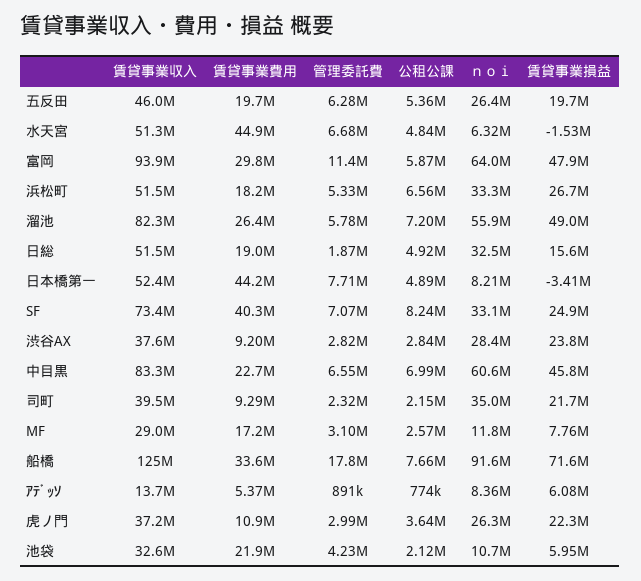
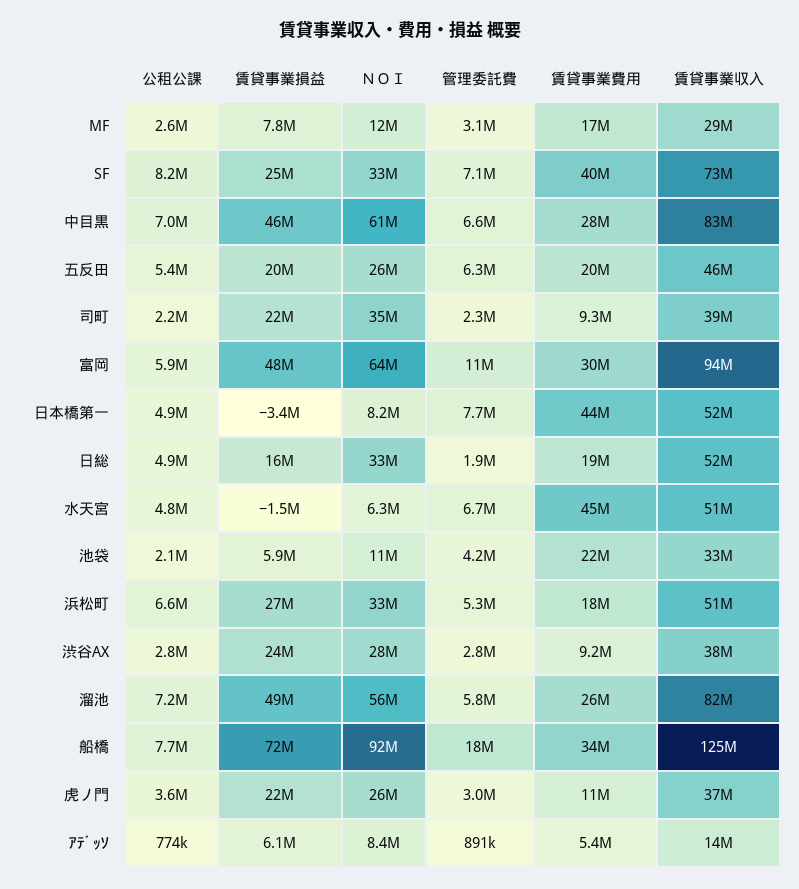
  {
    "賃貸事業収入": {
      "五反田": 46000000,
      "水天宮": 51300000,
      "富岡": 93900000,
      "浜松町": 51500000,
      "溜池": 82300000,
      "日総": 51500000,
      "日本橋第一": 52400000,
      "SF": 73400000,
      "渋谷AX": 37600000,
      "中目黒": 83300000,
      "司町": 39500000,
      "MF": 29000000,
      "船橋": 125000000,
      "ｱﾃﾞｯｿ": 13700000,
      "虎ノ門": 37200000,
      "池袋": 32600000
    },
    "賃貸事業費用": {
      "五反田": 19700000,
      "水天宮": 44900000,
      "富岡": 29800000,
      "浜松町": 18200000,
      "溜池": 26400000,
      "日総": 19000000,
      "日本橋第一": 44200000,
      "SF": 40300000,
      "渋谷AX": 9200000,
-     "中目黒": 22700000,
+     "中目黒": 28000000,
      "司町": 9290000,
      "MF": 17200000,
      "船橋": 33600000,
      "ｱﾃﾞｯｿ": 5370000,
      "虎ノ門": 10900000,
      "池袋": 21900000
    },
    "管理委託費": {
      "五反田": 6280000,
      "水天宮": 6680000,
      "富岡": 11400000,
      "浜松町": 5330000,
      "溜池": 5780000,
      "日総": 1870000,
      "日本橋第一": 7710000,
      "SF": 7070000,
      "渋谷AX": 2820000,
      "中目黒": 6550000,
      "司町": 2320000,
      "MF": 3100000,
      "船橋": 17800000,
      "ｱﾃﾞｯｿ": 891000,
      "虎ノ門": 2990000,
      "池袋": 4230000
    },
    "公租公課": {
      "五反田": 5360000,
      "水天宮": 4840000,
      "富岡": 5870000,
      "浜松町": 6560000,
      "溜池": 7200000,
      "日総": 4920000,
      "日本橋第一": 4890000,
      "SF": 8240000,
      "渋谷AX": 2840000,
      "中目黒": 6990000,
      "司町": 2150000,
      "MF": 2570000,
      "船橋": 7660000,
      "ｱﾃﾞｯｿ": 774000,
      "虎ノ門": 3640000,
      "池袋": 2120000
    },
    "ｎｏｉ": {
      "五反田": 26400000,
      "水天宮": 6320000,
      "富岡": 64000000,
      "浜松町": 33300000,
      "溜池": 55900000,
      "日総": 32500000,
      "日本橋第一": 8210000,
      "SF": 33100000,
      "渋谷AX": 28400000,
      "中目黒": 60600000,
      "司町": 35000000,
      "MF": 11800000,
      "船橋": 91600000,
      "ｱﾃﾞｯｿ": 8360000,
      "虎ノ門": 26300000,
      "池袋": 10700000
    },
    "賃貸事業損益": {
      "五反田": 19700000,
      "水天宮": -1530000,
      "富岡": 47900000,
      "浜松町": 26700000,
      "溜池": 49000000,
      "日総": 15600000,
      "日本橋第一": -3410000,
      "SF": 24900000,
      "渋谷AX": 23800000,
      "中目黒": 45800000,
      "司町": 21700000,
      "MF": 7760000,
      "船橋": 71600000,
      "ｱﾃﾞｯｿ": 6080000,
      "虎ノ門": 22300000,
      "池袋": 5950000
    }
  }

